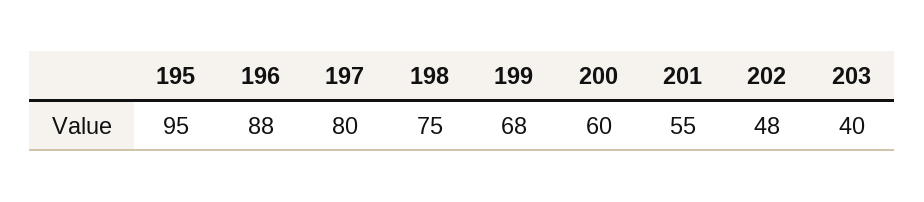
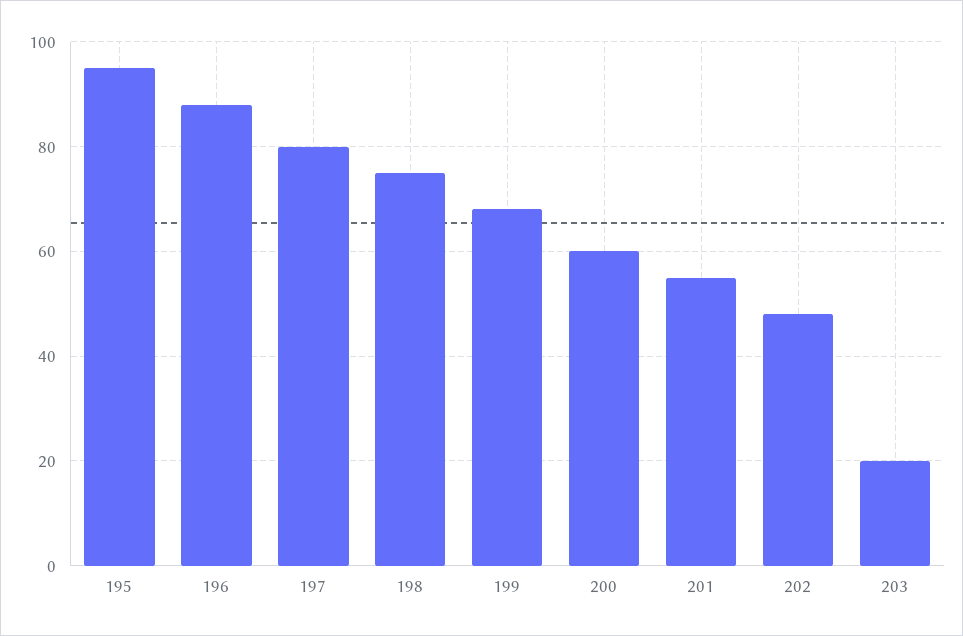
  {
    "195": 95,
    "196": 88,
    "197": 80,
    "198": 75,
    "199": 68,
    "200": 60,
    "201": 55,
    "202": 48,
-   "203": 40
+   "203": 20
  }

